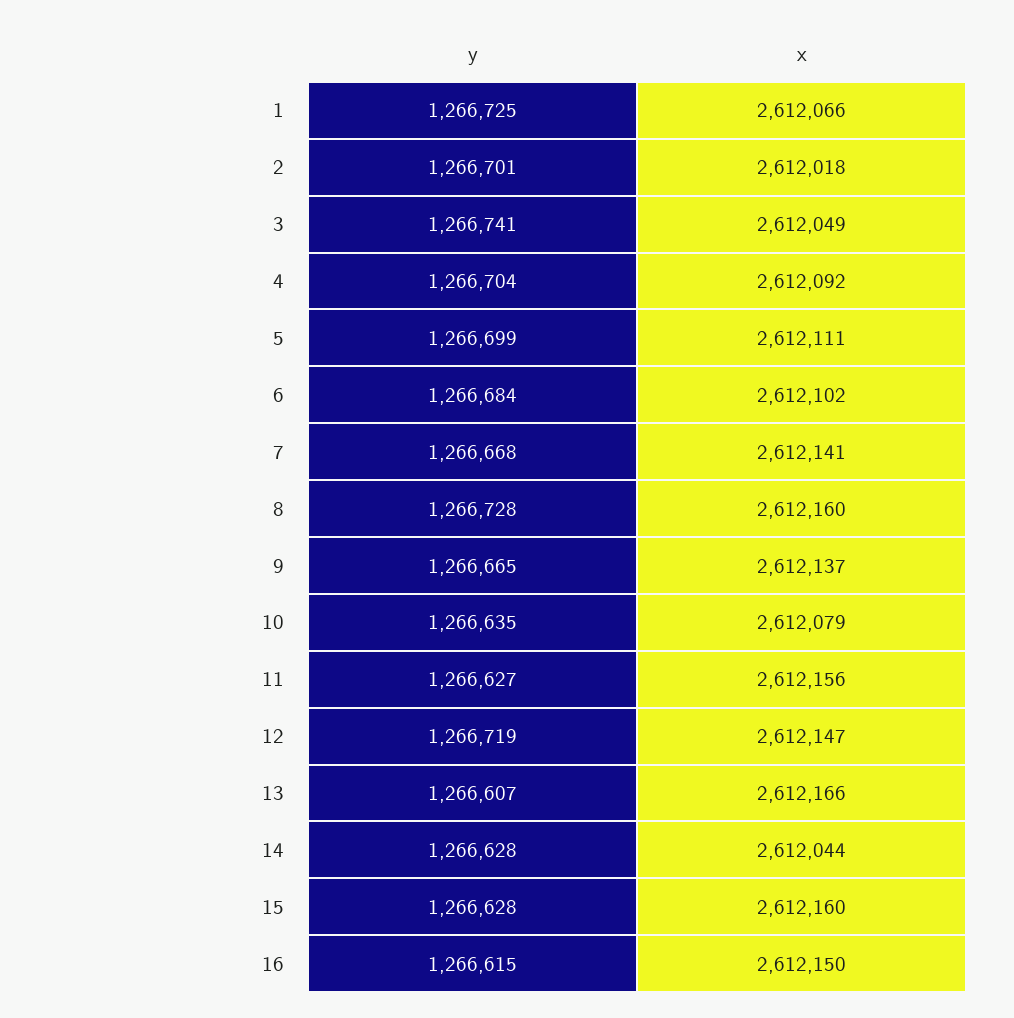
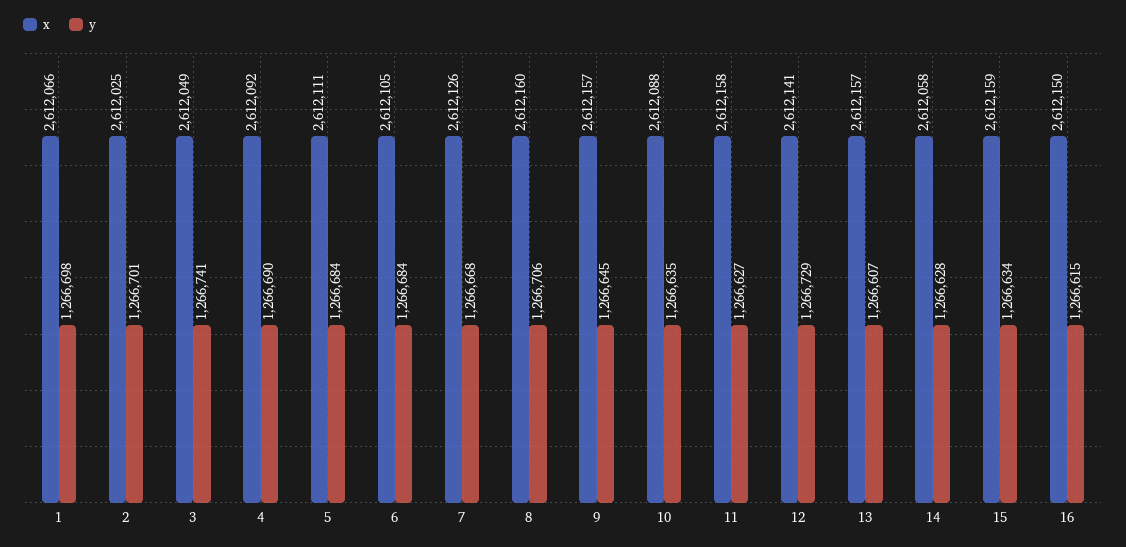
  {
    "y": {
-     "1": 1266725,
+     "1": 1266698,
      "2": 1266701,
      "3": 1266741,
-     "4": 1266704,
+     "4": 1266690,
-     "5": 1266699,
+     "5": 1266684,
      "6": 1266684,
      "7": 1266668,
-     "8": 1266728,
+     "8": 1266706,
-     "9": 1266665,
+     "9": 1266645,
      "10": 1266635,
      "11": 1266627,
-     "12": 1266719,
+     "12": 1266729,
      "13": 1266607,
      "14": 1266628,
-     "15": 1266628,
+     "15": 1266634,
      "16": 1266615
    },
    "x": {
      "1": 2612066,
-     "2": 2612018,
+     "2": 2612025,
      "3": 2612049,
      "4": 2612092,
      "5": 2612111,
-     "6": 2612102,
+     "6": 2612105,
-     "7": 2612141,
+     "7": 2612126,
      "8": 2612160,
-     "9": 2612137,
+     "9": 2612157,
-     "10": 2612079,
+     "10": 2612088,
-     "11": 2612156,
+     "11": 2612158,
-     "12": 2612147,
+     "12": 2612141,
-     "13": 2612166,
+     "13": 2612157,
-     "14": 2612044,
+     "14": 2612058,
-     "15": 2612160,
+     "15": 2612159,
      "16": 2612150
    }
  }

